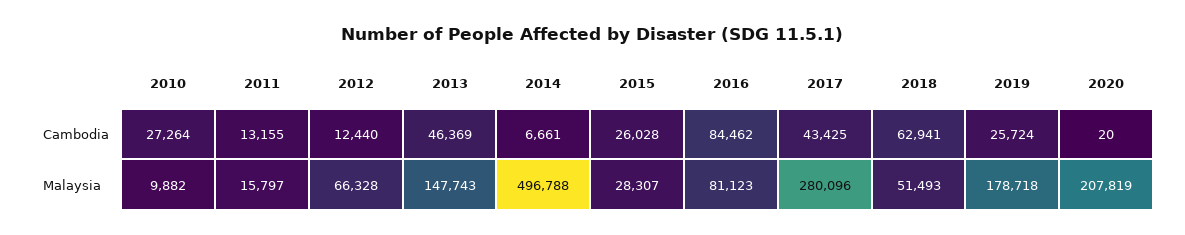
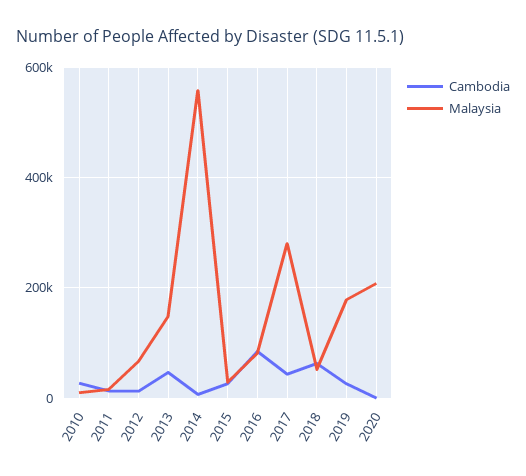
  {
    "Cambodia": {
      "2010": 27264,
      "2011": 13155,
      "2012": 12440,
      "2013": 46369,
      "2014": 6661,
      "2015": 26028,
      "2016": 84462,
      "2017": 43425,
      "2018": 62941,
      "2019": 25724,
      "2020": 20
    },
    "Malaysia": {
      "2010": 9882,
      "2011": 15797,
      "2012": 66328,
      "2013": 147743,
-     "2014": 496788,
+     "2014": 560000,
      "2015": 28307,
      "2016": 81123,
      "2017": 280096,
      "2018": 51493,
      "2019": 178718,
      "2020": 207819
    }
  }

